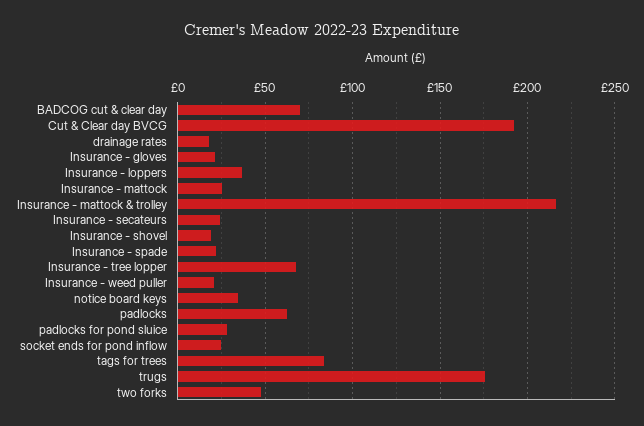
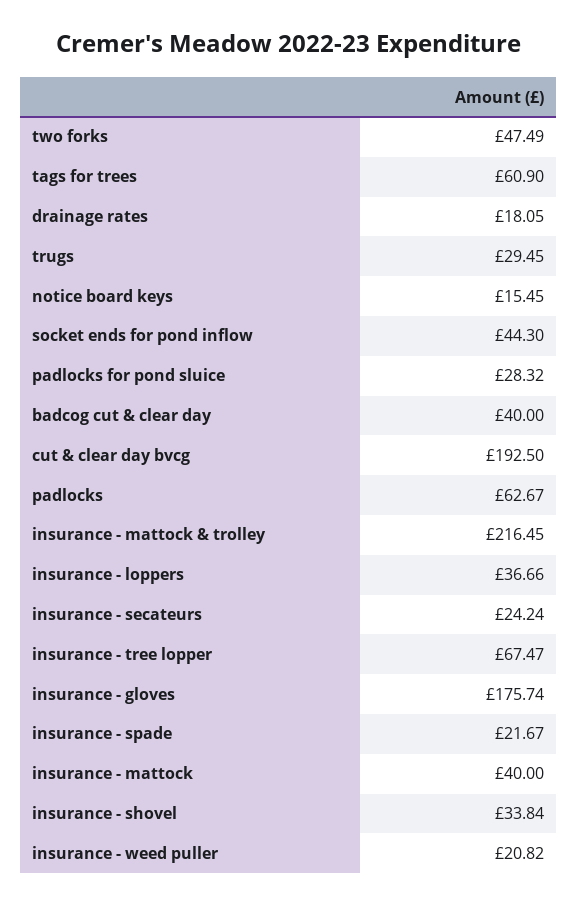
  {
-   "BADCOG cut & clear day": 70,
+   "BADCOG cut & clear day": 40,
    "Cut & Clear day BVCG": 192.5,
    "drainage rates": 18.05,
-   "Insurance - gloves": 20,
+   "Insurance - gloves": 175.74,
    "Insurance - loppers": 36.66,
-   "Insurance - mattock": 25,
+   "Insurance - mattock": 40,
    "Insurance - mattock & trolley": 216.45,
    "Insurance - secateurs": 24.24,
-   "Insurance - shovel": 20,
+   "Insurance - shovel": 33.84,
    "Insurance - spade": 21.67,
    "Insurance - tree lopper": 67.47,
    "Insurance - weed puller": 20.82,
-   "notice board keys": 35,
+   "notice board keys": 15.45,
    "padlocks": 62.67,
    "padlocks for pond sluice": 28.32,
-   "socket ends for pond inflow": 25,
+   "socket ends for pond inflow": 44.3,
-   "tags for trees": 85,
+   "tags for trees": 60.9,
-   "trugs": 175,
+   "trugs": 29.45,
    "two forks": 47.49
  }

